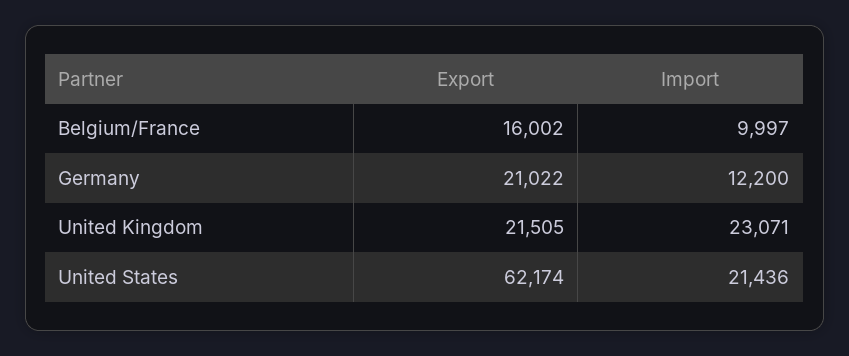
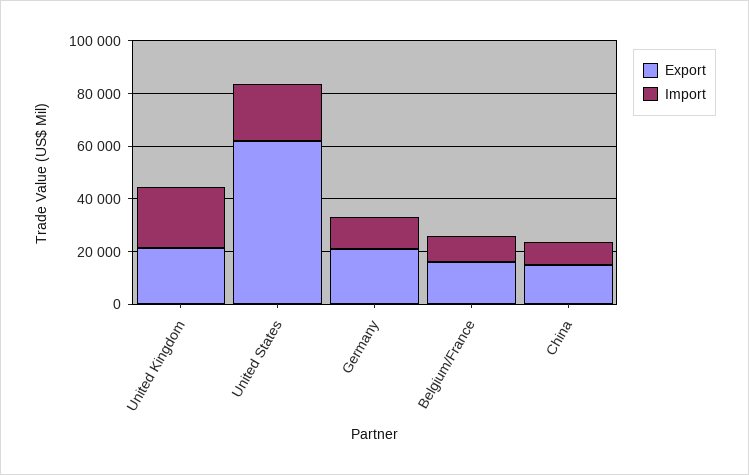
  {
    "Export": {
      "Belgium/France": 16002,
      "Germany": 21022,
      "United Kingdom": 21505,
-     "United States": 62174
+     "United States": 62174,
+     "China": 15000
    },
    "Import": {
      "Belgium/France": 9997,
      "Germany": 12200,
      "United Kingdom": 23071,
-     "United States": 21436
+     "United States": 21436,
+     "China": 10000
    }
  }

